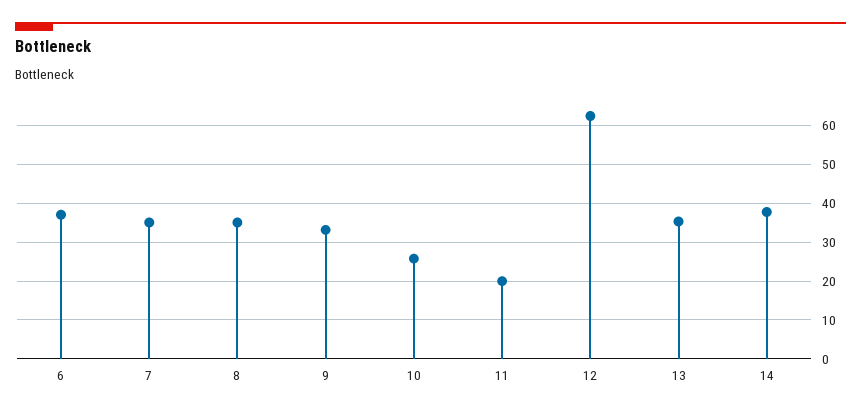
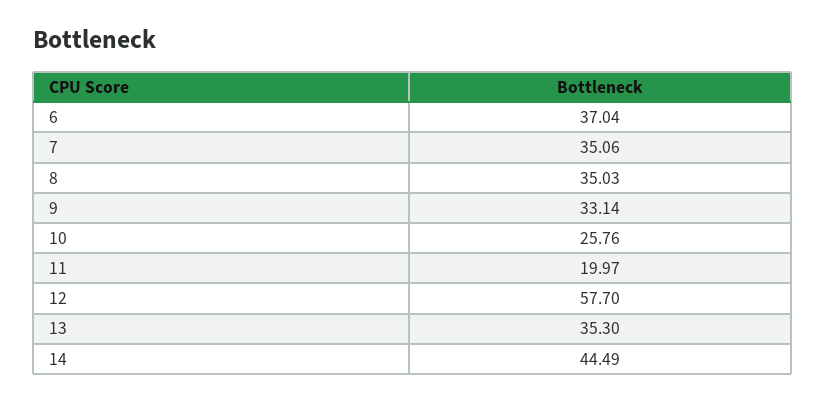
  {
    "6": 37.04,
    "7": 35.06,
    "8": 35.03,
    "9": 33.14,
    "10": 25.76,
    "11": 19.97,
-   "12": 62,
+   "12": 57.7,
    "13": 35.3,
-   "14": 38
+   "14": 44.49
  }

